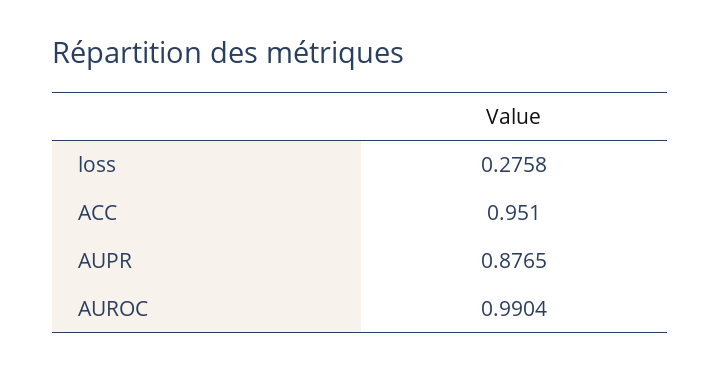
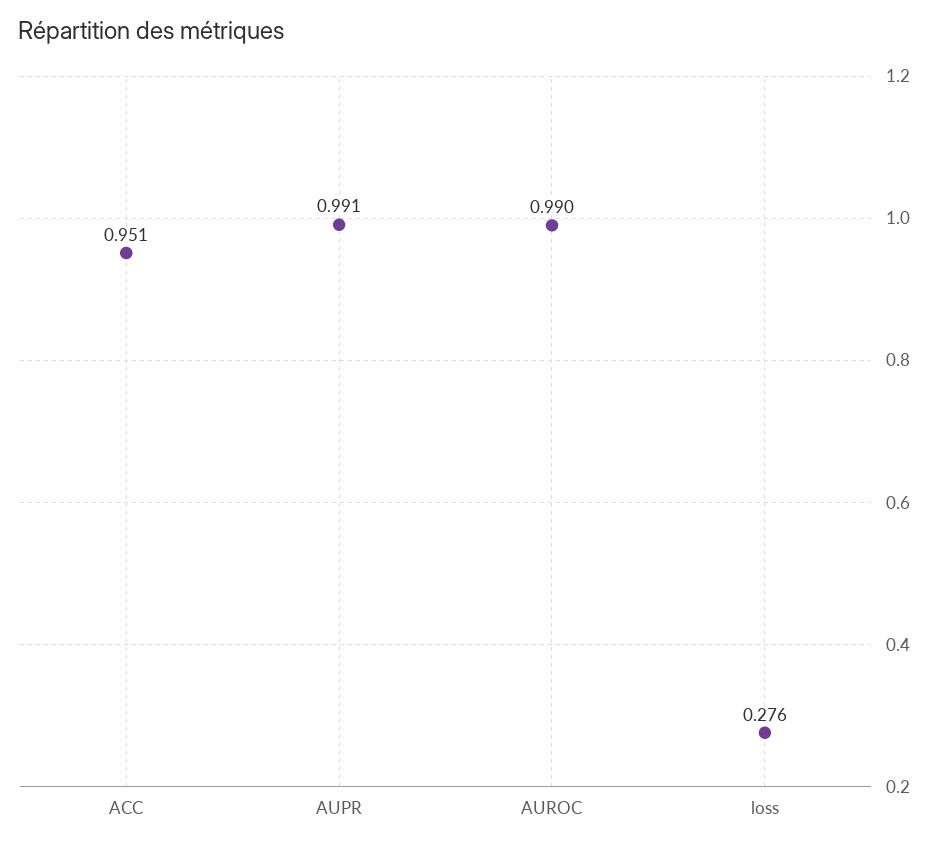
  {
    "loss": 0.2758,
    "ACC": 0.951,
-   "AUPR": 0.8765,
+   "AUPR": 0.991,
    "AUROC": 0.9904
  }

